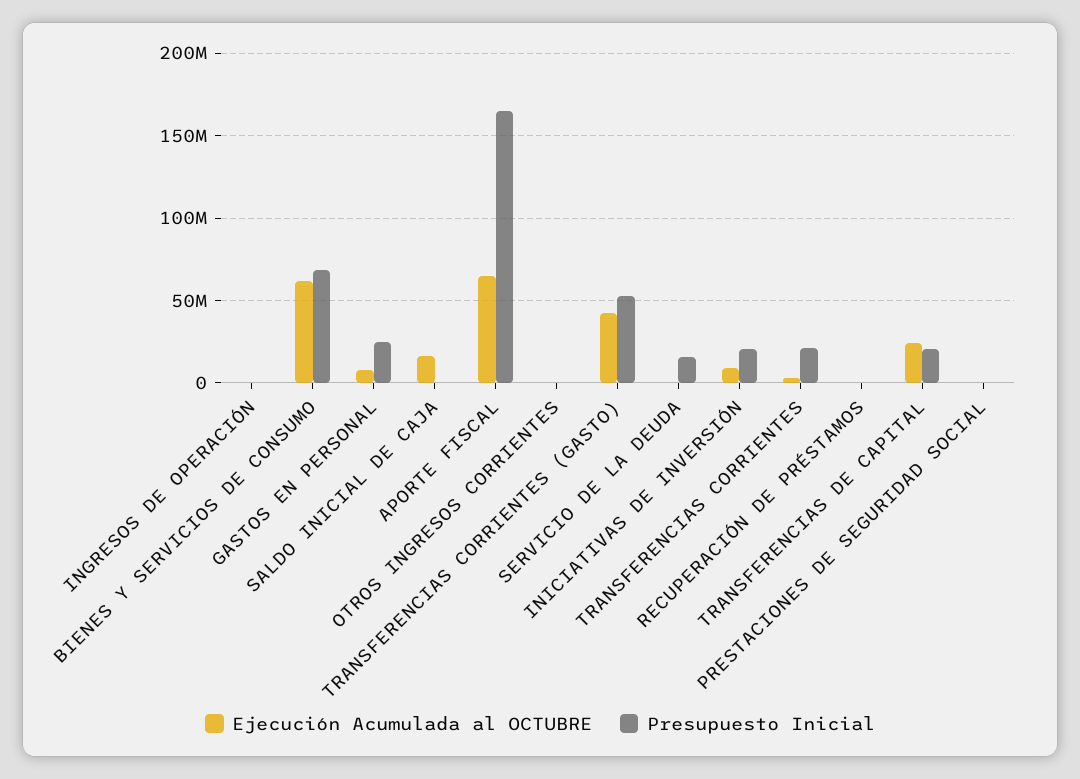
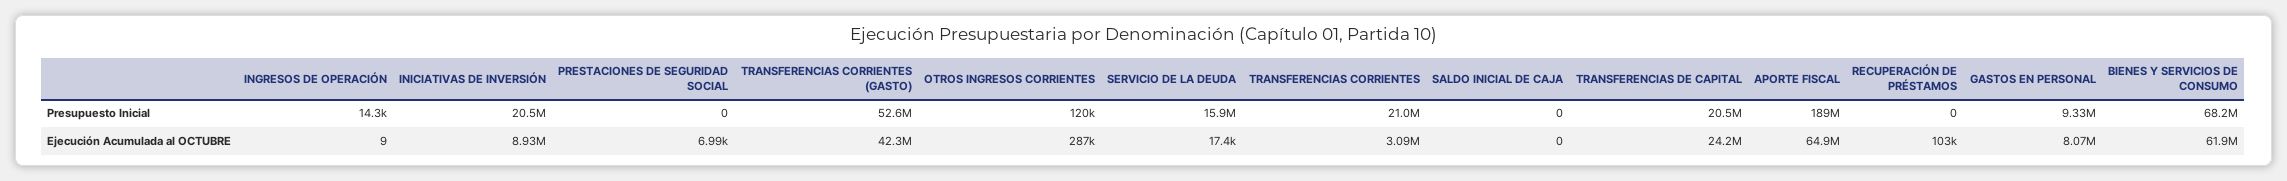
  {
    "Ejecución Acumulada al OCTUBRE": {
      "INGRESOS DE OPERACIÓN": 9,
      "BIENES Y SERVICIOS DE CONSUMO": 61900000,
      "GASTOS EN PERSONAL": 8070000,
-     "SALDO INICIAL DE CAJA": 15000000,
+     "SALDO INICIAL DE CAJA": 0,
      "APORTE FISCAL": 64900000,
      "OTROS INGRESOS CORRIENTES": 287000,
      "TRANSFERENCIAS CORRIENTES (GASTO)": 42300000,
      "SERVICIO DE LA DEUDA": 17400,
      "INICIATIVAS DE INVERSIÓN": 8930000,
      "TRANSFERENCIAS CORRIENTES": 3090000,
      "RECUPERACIÓN DE PRÉSTAMOS": 103000,
      "TRANSFERENCIAS DE CAPITAL": 24200000,
      "PRESTACIONES DE SEGURIDAD SOCIAL": 6990
    },
    "Presupuesto Inicial": {
      "INGRESOS DE OPERACIÓN": 14300,
      "BIENES Y SERVICIOS DE CONSUMO": 68200000,
-     "GASTOS EN PERSONAL": 25000000,
+     "GASTOS EN PERSONAL": 9330000,
      "SALDO INICIAL DE CAJA": 0,
-     "APORTE FISCAL": 165000000,
+     "APORTE FISCAL": 189000000,
      "OTROS INGRESOS CORRIENTES": 120000,
      "TRANSFERENCIAS CORRIENTES (GASTO)": 52600000,
      "SERVICIO DE LA DEUDA": 15900000,
      "INICIATIVAS DE INVERSIÓN": 20500000,
      "TRANSFERENCIAS CORRIENTES": 21000000,
      "RECUPERACIÓN DE PRÉSTAMOS": 0,
      "TRANSFERENCIAS DE CAPITAL": 20500000,
      "PRESTACIONES DE SEGURIDAD SOCIAL": 0
    }
  }

